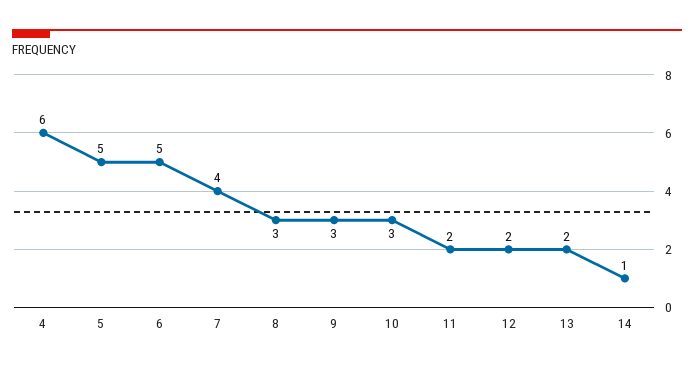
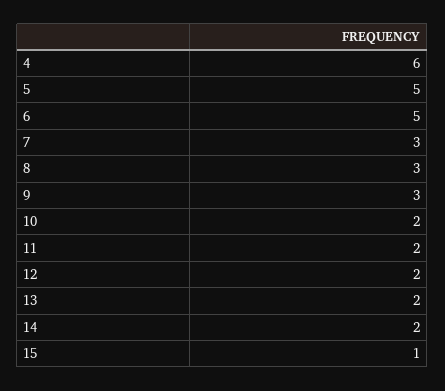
  {
    "4": 6,
    "5": 5,
    "6": 5,
-   "7": 4,
+   "7": 3,
    "8": 3,
    "9": 3,
-   "10": 3,
+   "10": 2,
    "11": 2,
    "12": 2,
    "13": 2,
-   "14": 1
+   "14": 2,
+   "15": 1
  }

